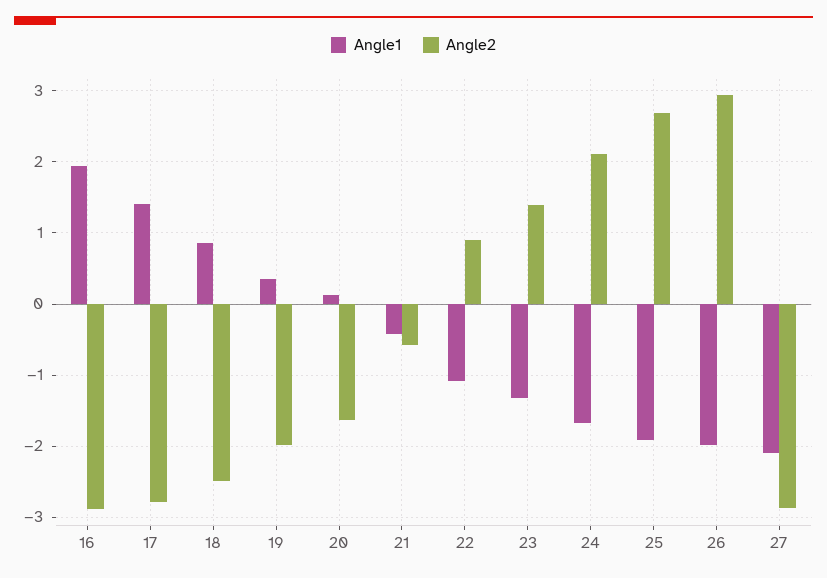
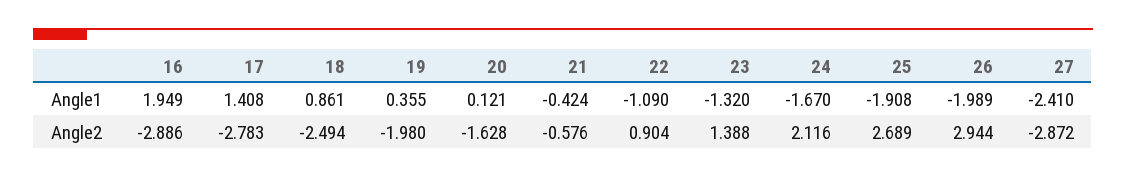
  {
    "Angle1": {
      "16": 1.949,
      "17": 1.408,
      "18": 0.861,
      "19": 0.355,
      "20": 0.121,
      "21": -0.424,
      "22": -1.09,
      "23": -1.32,
      "24": -1.67,
      "25": -1.908,
      "26": -1.989,
-     "27": -2.1
+     "27": -2.41
    },
    "Angle2": {
      "16": -2.886,
      "17": -2.783,
      "18": -2.494,
      "19": -1.98,
      "20": -1.628,
      "21": -0.576,
      "22": 0.904,
      "23": 1.388,
      "24": 2.116,
      "25": 2.689,
      "26": 2.944,
      "27": -2.872
    }
  }

